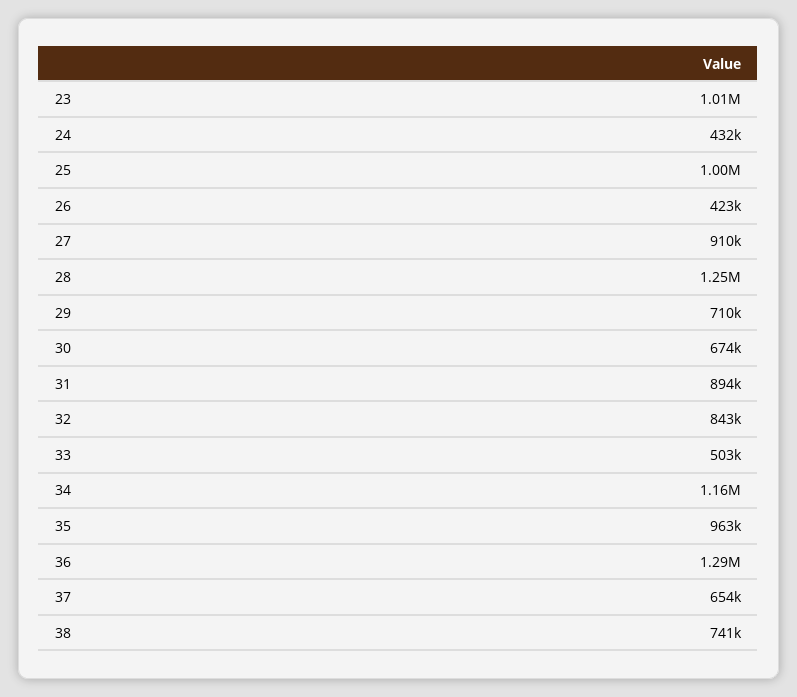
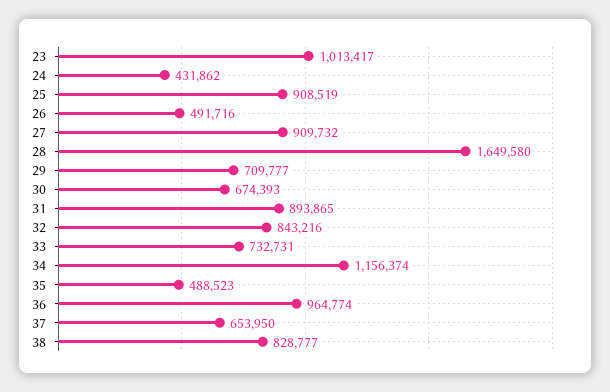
  {
    "23": 1013417,
    "24": 431862,
-   "25": 1000000,
+   "25": 908519,
-   "26": 423000,
+   "26": 491716,
    "27": 909732,
-   "28": 1250000,
+   "28": 1649580,
    "29": 709777,
    "30": 674393,
    "31": 893865,
    "32": 843216,
-   "33": 503000,
+   "33": 732731,
    "34": 1156374,
-   "35": 963000,
+   "35": 488523,
-   "36": 1290000,
+   "36": 964774,
    "37": 653950,
-   "38": 741000
+   "38": 828777
  }

